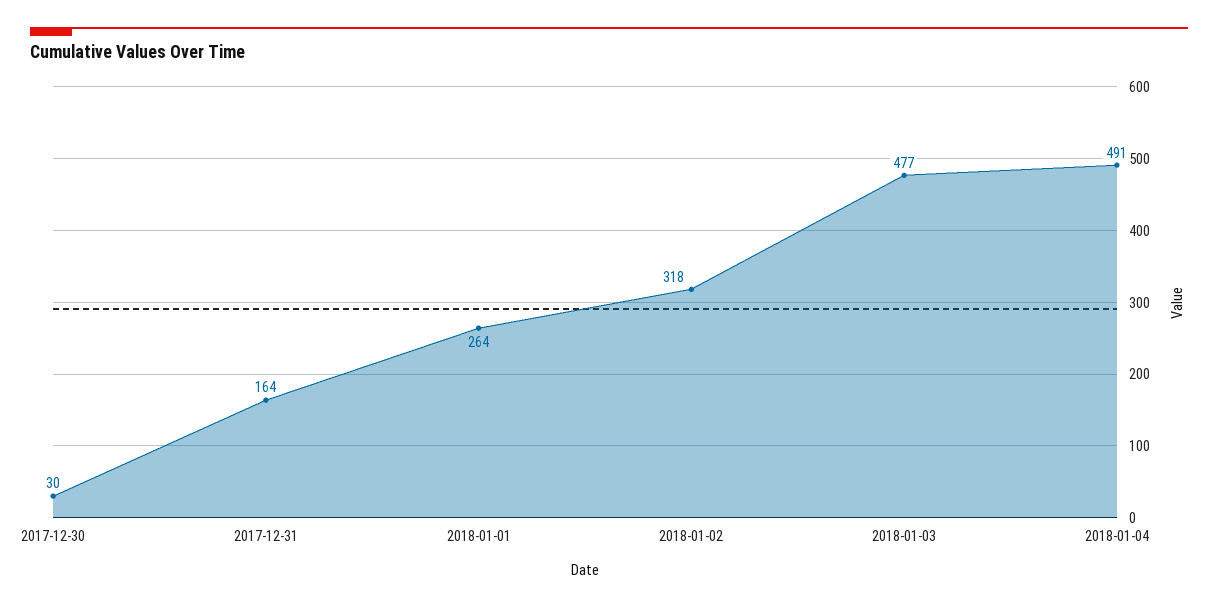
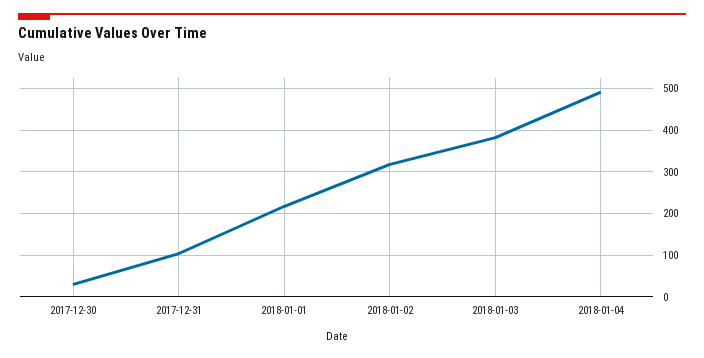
  {
    "2017-12-30": 30,
-   "2017-12-31": 164,
+   "2017-12-31": 100,
-   "2018-01-01": 264,
+   "2018-01-01": 220,
    "2018-01-02": 318,
-   "2018-01-03": 477,
+   "2018-01-03": 380,
    "2018-01-04": 491
  }

